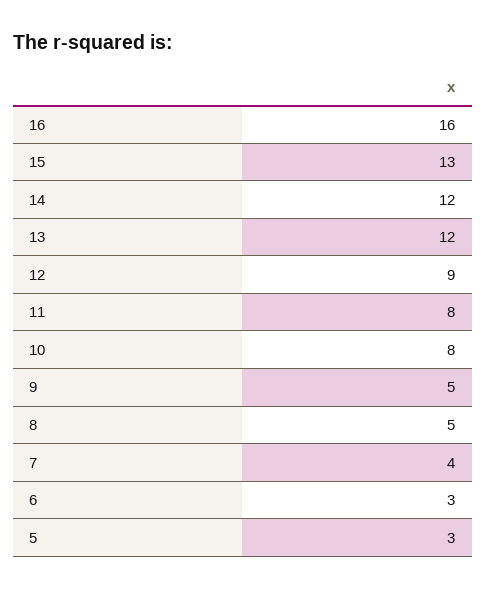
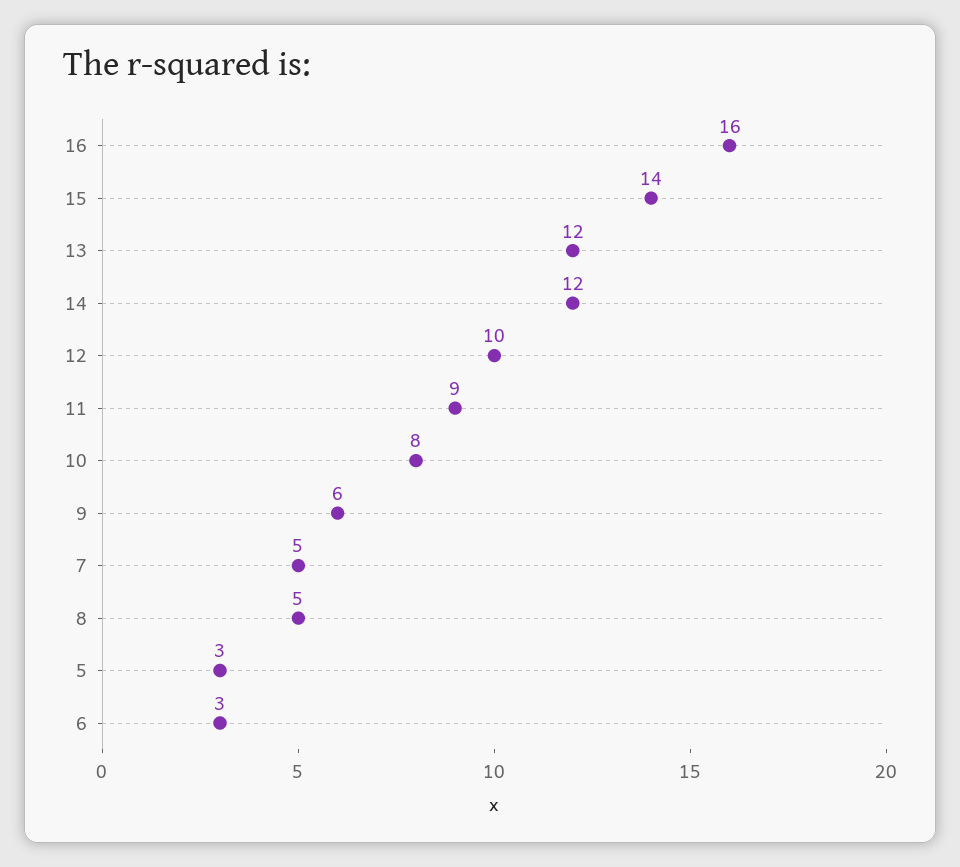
  {
    "16": 16,
-   "15": 13,
+   "15": 14,
    "14": 12,
    "13": 12,
-   "12": 9,
+   "12": 10,
-   "11": 8,
+   "11": 9,
    "10": 8,
-   "9": 5,
+   "9": 6,
    "8": 5,
-   "7": 4,
+   "7": 5,
    "6": 3,
    "5": 3
  }

